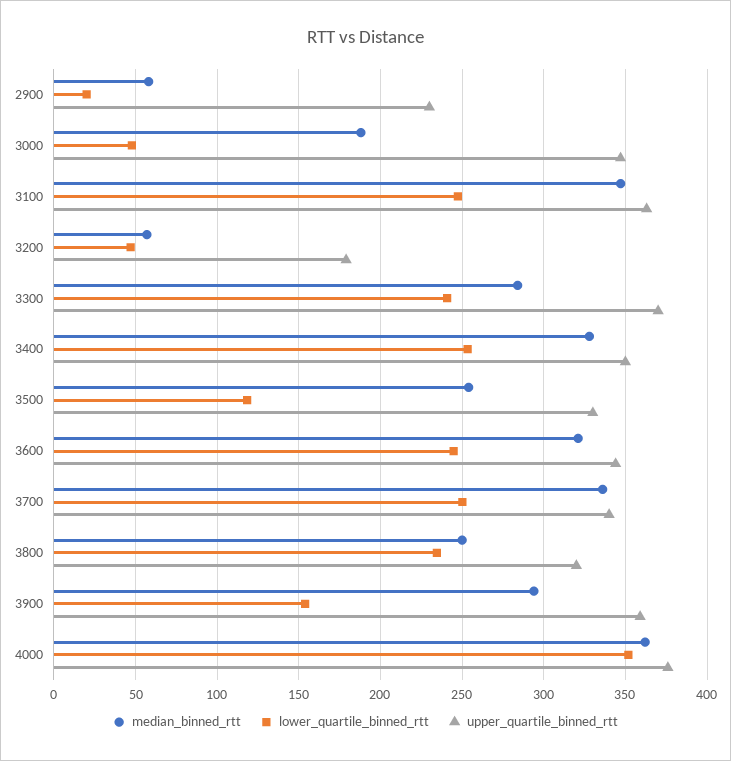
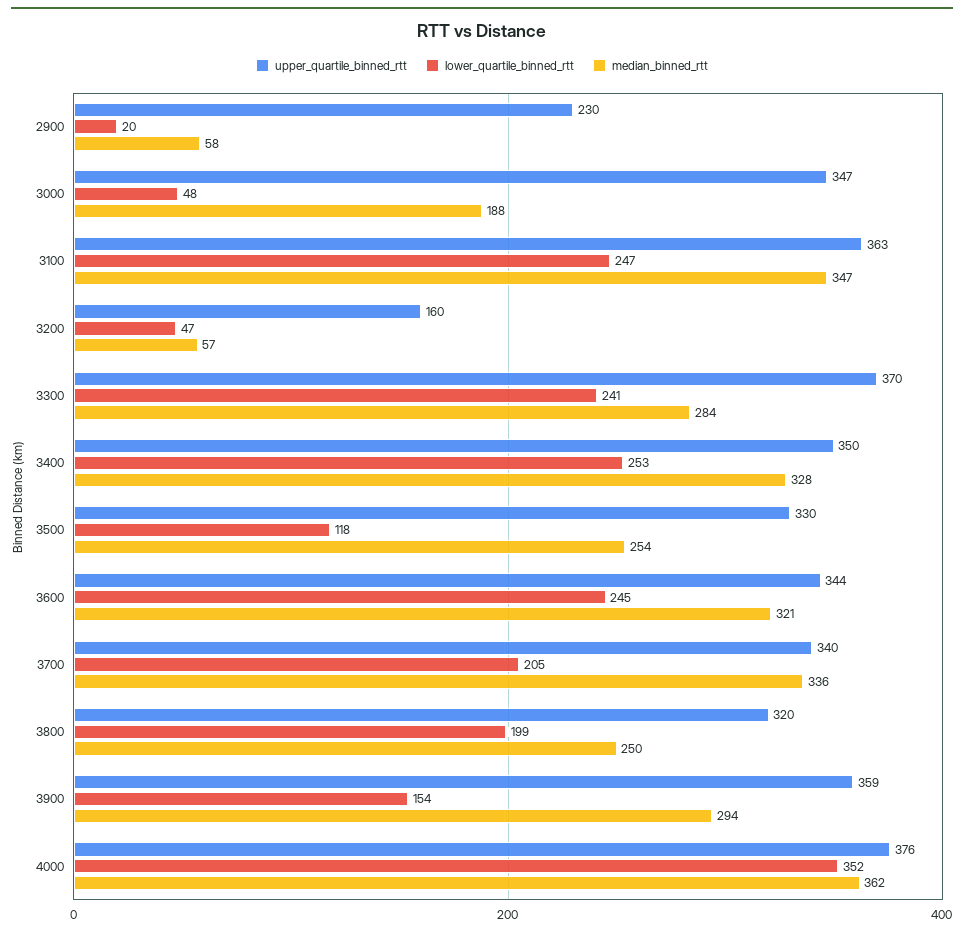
  {
    "median_binned_rtt": {
      "2900": 58,
      "3000": 188,
      "3100": 347,
      "3200": 57,
      "3300": 284,
      "3400": 328,
      "3500": 254,
      "3600": 321,
      "3700": 336,
      "3800": 250,
      "3900": 294,
      "4000": 362
    },
    "lower_quartile_binned_rtt": {
      "2900": 20,
      "3000": 48,
      "3100": 247,
      "3200": 47,
      "3300": 241,
      "3400": 253,
      "3500": 118,
      "3600": 245,
-     "3700": 250,
+     "3700": 205,
-     "3800": 235,
+     "3800": 199,
      "3900": 154,
      "4000": 352
    },
    "upper_quartile_binned_rtt": {
      "2900": 230,
      "3000": 347,
      "3100": 363,
-     "3200": 180,
+     "3200": 160,
      "3300": 370,
      "3400": 350,
      "3500": 330,
      "3600": 344,
      "3700": 340,
      "3800": 320,
      "3900": 359,
      "4000": 376
    }
  }

